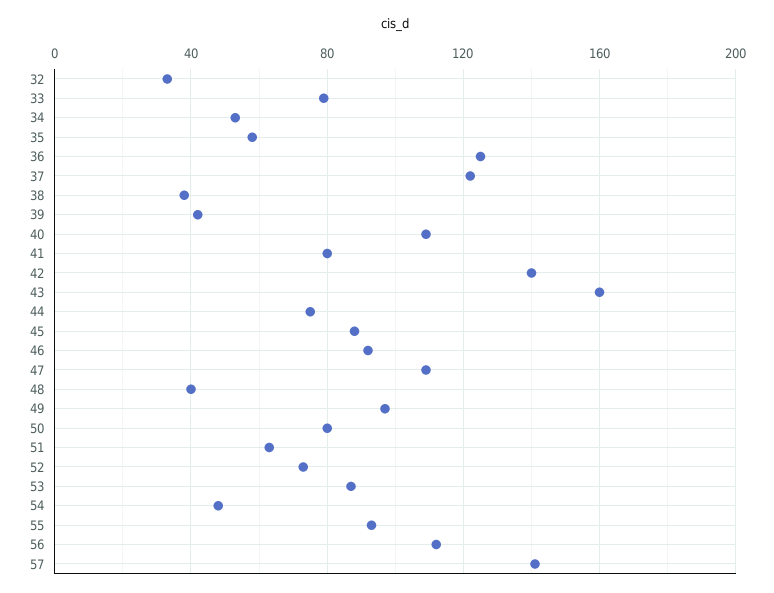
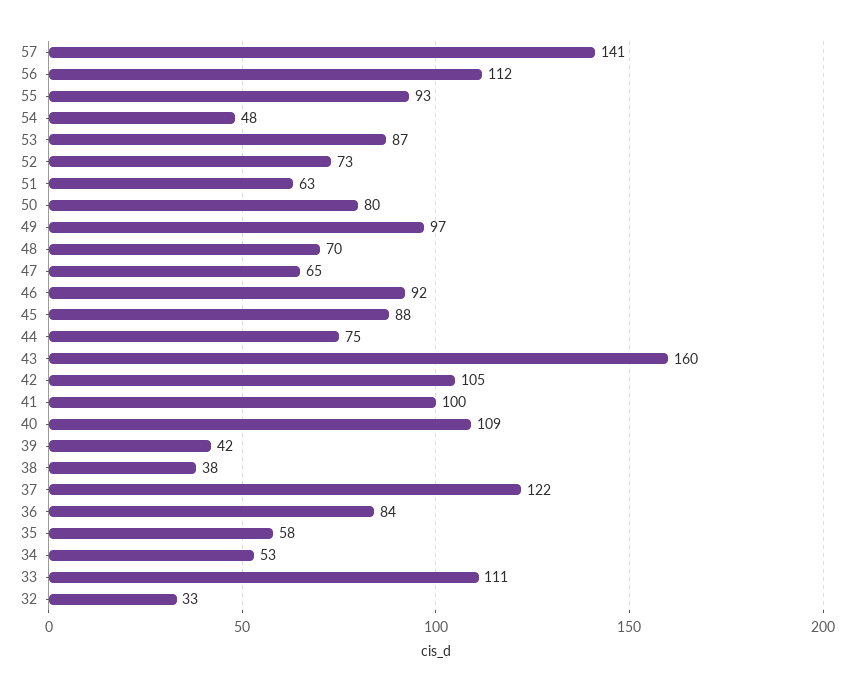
  {
    "32": 33,
-   "33": 80,
+   "33": 111,
    "34": 53,
    "35": 58,
-   "36": 125,
+   "36": 84,
    "37": 122,
    "38": 38,
    "39": 42,
    "40": 109,
-   "41": 80,
+   "41": 100,
-   "42": 140,
+   "42": 105,
    "43": 160,
    "44": 75,
    "45": 88,
    "46": 92,
-   "47": 110,
+   "47": 65,
-   "48": 40,
+   "48": 70,
    "49": 97,
    "50": 80,
    "51": 63,
    "52": 73,
    "53": 87,
    "54": 48,
    "55": 93,
    "56": 112,
    "57": 141
  }

